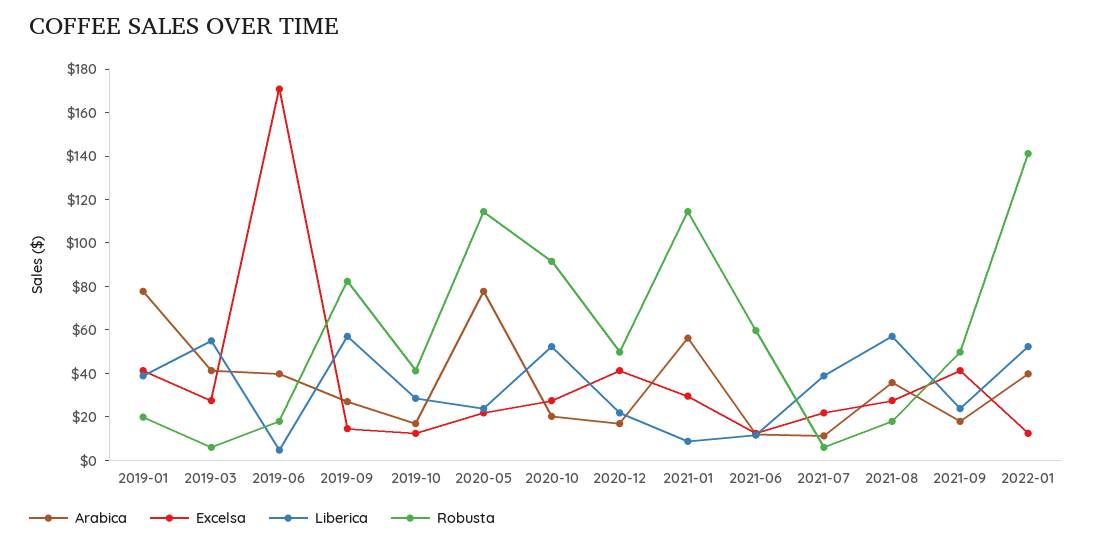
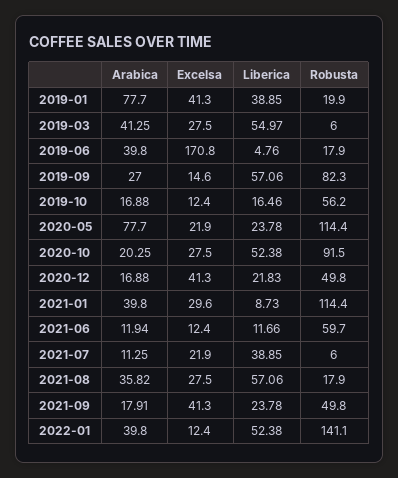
  {
    "Arabica": {
      "2019-01": 77.7,
      "2019-03": 41.25,
      "2019-06": 39.8,
      "2019-09": 27,
      "2019-10": 16.88,
      "2020-05": 77.7,
      "2020-10": 20.25,
      "2020-12": 16.88,
-     "2021-01": 55,
+     "2021-01": 39.8,
      "2021-06": 11.94,
      "2021-07": 11.25,
      "2021-08": 35.82,
      "2021-09": 17.91,
      "2022-01": 39.8
    },
    "Excelsa": {
      "2019-01": 41.3,
      "2019-03": 27.5,
      "2019-06": 170.8,
      "2019-09": 14.6,
      "2019-10": 12.4,
      "2020-05": 21.9,
      "2020-10": 27.5,
      "2020-12": 41.3,
      "2021-01": 29.6,
      "2021-06": 12.4,
      "2021-07": 21.9,
      "2021-08": 27.5,
      "2021-09": 41.3,
      "2022-01": 12.4
    },
    "Liberica": {
      "2019-01": 38.85,
      "2019-03": 54.97,
      "2019-06": 4.76,
      "2019-09": 57.06,
-     "2019-10": 30,
+     "2019-10": 16.46,
      "2020-05": 23.78,
      "2020-10": 52.38,
      "2020-12": 21.83,
      "2021-01": 8.73,
      "2021-06": 11.66,
      "2021-07": 38.85,
      "2021-08": 57.06,
      "2021-09": 23.78,
      "2022-01": 52.38
    },
    "Robusta": {
      "2019-01": 19.9,
      "2019-03": 6,
      "2019-06": 17.9,
      "2019-09": 82.3,
-     "2019-10": 40,
+     "2019-10": 56.2,
      "2020-05": 114.4,
      "2020-10": 91.5,
      "2020-12": 49.8,
      "2021-01": 114.4,
      "2021-06": 59.7,
      "2021-07": 6,
      "2021-08": 17.9,
      "2021-09": 49.8,
      "2022-01": 141.1
    }
  }

